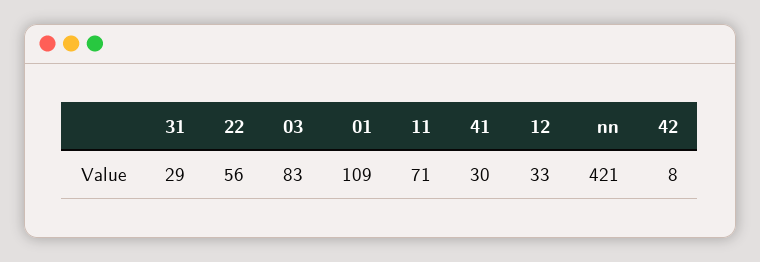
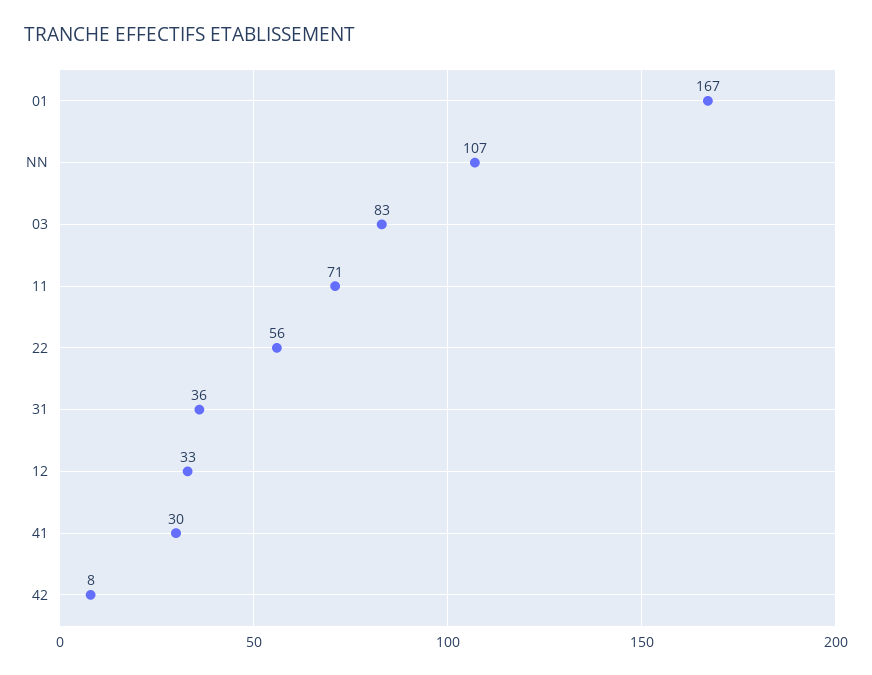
  {
-   "31": 29,
+   "31": 36,
    "22": 56,
    "03": 83,
-   "01": 109,
+   "01": 167,
    "11": 71,
    "41": 30,
    "12": 33,
-   "nn": 421,
+   "nn": 107,
    "42": 8
  }

